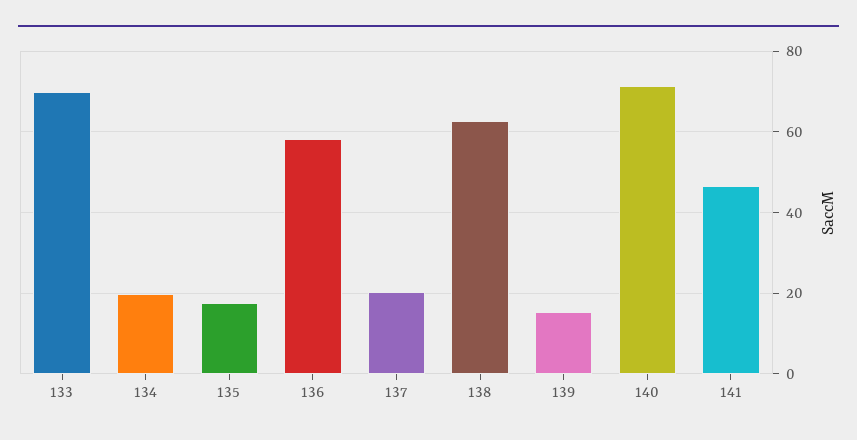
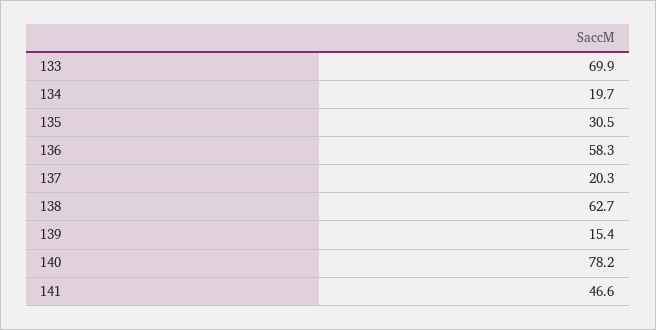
  {
    "133": 69.9,
    "134": 19.7,
-   "135": 18,
+   "135": 30.5,
    "136": 58.3,
    "137": 20.3,
    "138": 62.7,
    "139": 15.4,
-   "140": 72,
+   "140": 78.2,
    "141": 46.6
  }

